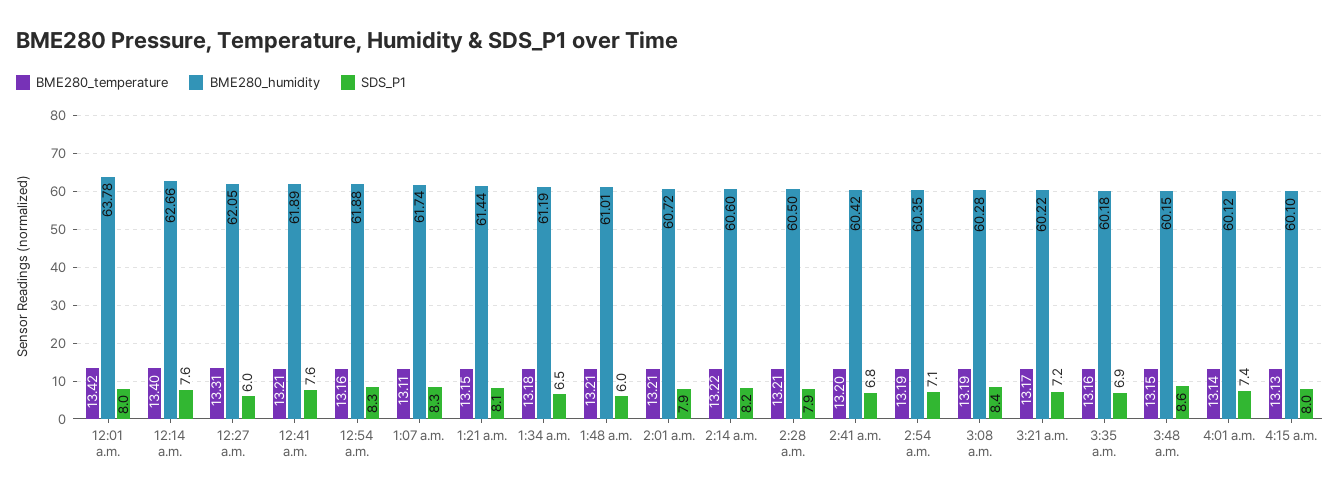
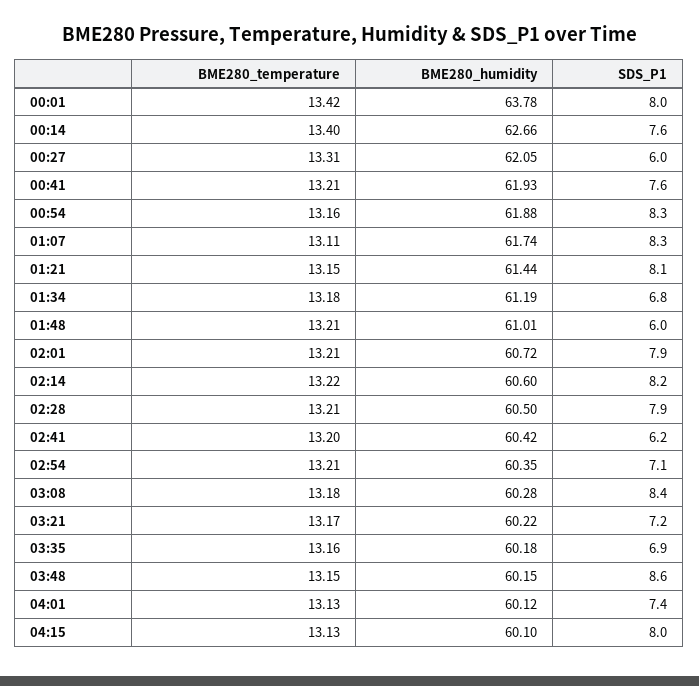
  {
    "BME280_temperature": {
      "12:01 a.m.": 13.42,
      "12:14 a.m.": 13.4,
      "12:27 a.m.": 13.31,
      "12:41 a.m.": 13.21,
      "12:54 a.m.": 13.16,
      "1:07 a.m.": 13.11,
      "1:21 a.m.": 13.15,
      "1:34 a.m.": 13.18,
      "1:48 a.m.": 13.21,
      "2:01 a.m.": 13.21,
      "2:14 a.m.": 13.22,
      "2:28 a.m.": 13.21,
      "2:41 a.m.": 13.2,
-     "2:54 a.m.": 13.19,
+     "2:54 a.m.": 13.21,
-     "3:08 a.m.": 13.19,
+     "3:08 a.m.": 13.18,
      "3:21 a.m.": 13.17,
      "3:35 a.m.": 13.16,
      "3:48 a.m.": 13.15,
-     "4:01 a.m.": 13.14,
+     "4:01 a.m.": 13.13,
      "4:15 a.m.": 13.13
    },
    "BME280_humidity": {
      "12:01 a.m.": 63.78,
      "12:14 a.m.": 62.66,
      "12:27 a.m.": 62.05,
-     "12:41 a.m.": 61.89,
+     "12:41 a.m.": 61.93,
      "12:54 a.m.": 61.88,
      "1:07 a.m.": 61.74,
      "1:21 a.m.": 61.44,
      "1:34 a.m.": 61.19,
      "1:48 a.m.": 61.01,
      "2:01 a.m.": 60.72,
      "2:14 a.m.": 60.6,
      "2:28 a.m.": 60.5,
      "2:41 a.m.": 60.42,
      "2:54 a.m.": 60.35,
      "3:08 a.m.": 60.28,
      "3:21 a.m.": 60.22,
      "3:35 a.m.": 60.18,
      "3:48 a.m.": 60.15,
      "4:01 a.m.": 60.12,
      "4:15 a.m.": 60.1
    },
    "SDS_P1": {
      "12:01 a.m.": 8,
      "12:14 a.m.": 7.6,
      "12:27 a.m.": 6,
      "12:41 a.m.": 7.6,
      "12:54 a.m.": 8.3,
      "1:07 a.m.": 8.3,
      "1:21 a.m.": 8.1,
-     "1:34 a.m.": 6.5,
+     "1:34 a.m.": 6.8,
      "1:48 a.m.": 6,
      "2:01 a.m.": 7.9,
      "2:14 a.m.": 8.2,
      "2:28 a.m.": 7.9,
-     "2:41 a.m.": 6.8,
+     "2:41 a.m.": 6.2,
      "2:54 a.m.": 7.1,
      "3:08 a.m.": 8.4,
      "3:21 a.m.": 7.2,
      "3:35 a.m.": 6.9,
      "3:48 a.m.": 8.6,
      "4:01 a.m.": 7.4,
      "4:15 a.m.": 8
    }
  }

